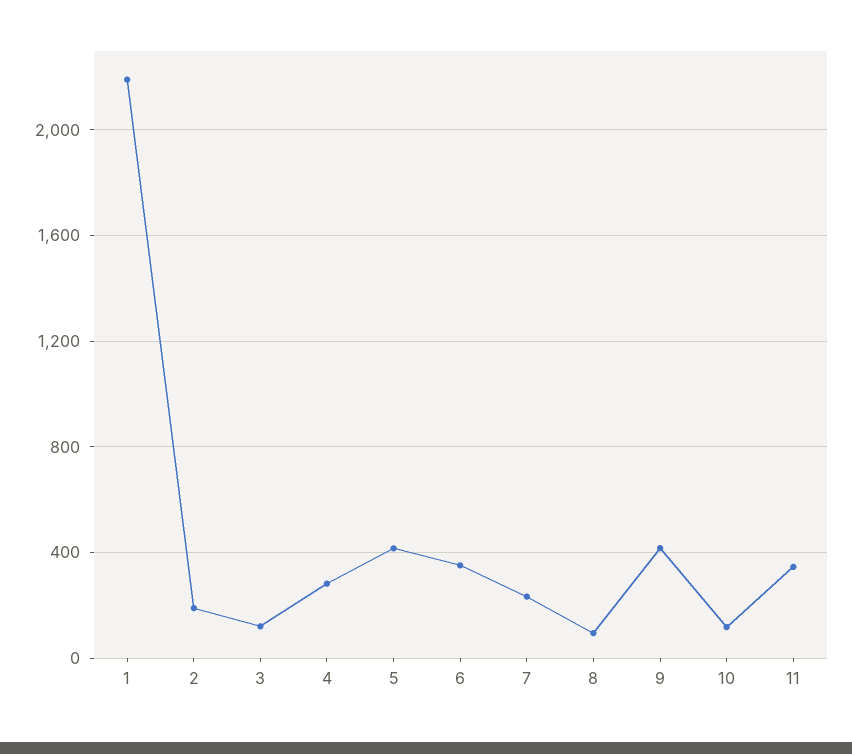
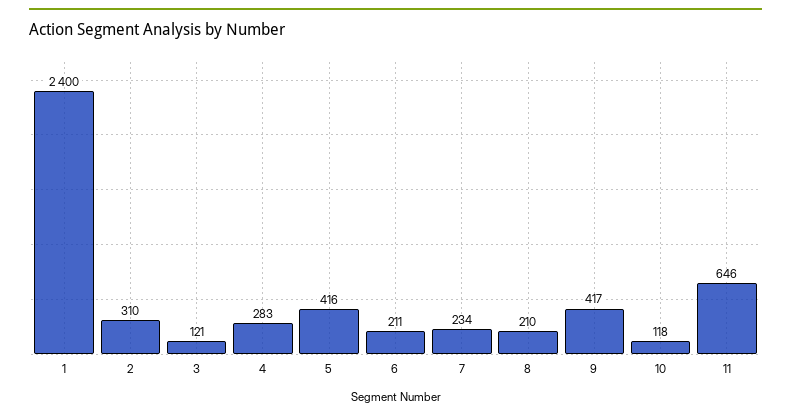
  {
-   "1": 2200,
+   "1": 2400,
-   "2": 200,
+   "2": 310,
    "3": 121,
    "4": 283,
    "5": 416,
-   "6": 350,
+   "6": 211,
    "7": 234,
-   "8": 100,
+   "8": 210,
    "9": 417,
    "10": 118,
-   "11": 350
+   "11": 646
  }

